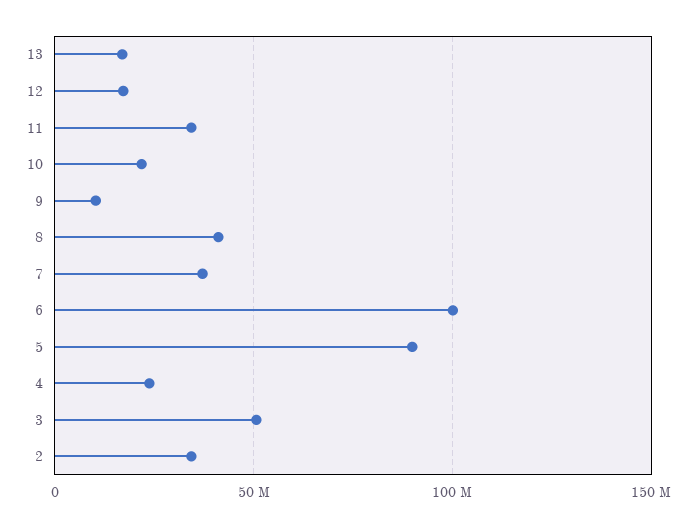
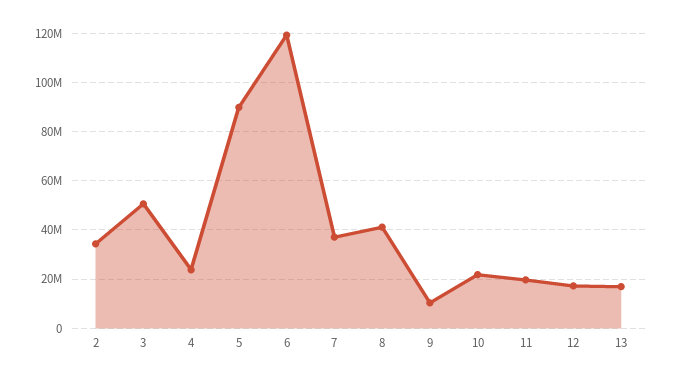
  {
    "13": 17500000,
    "12": 17500000,
-   "11": 35000000,
+   "11": 20000000,
    "10": 22500000,
    "9": 10000000,
    "8": 40000000,
    "7": 37500000,
-   "6": 100000000,
+   "6": 120000000,
    "5": 90000000,
    "4": 25000000,
    "3": 50000000,
    "2": 35000000
  }

